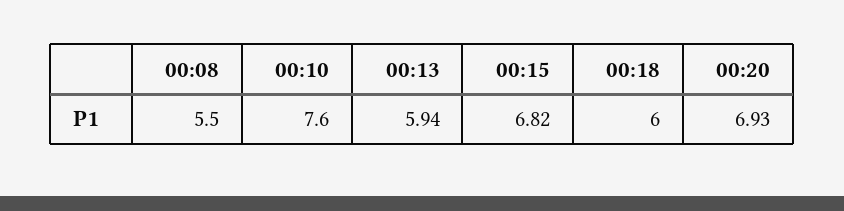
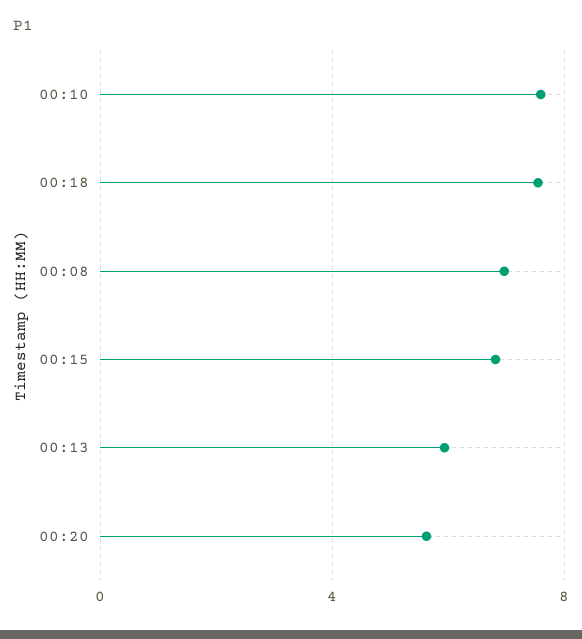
  {
-   "00:08": 5.5,
+   "00:08": 7,
    "00:10": 7.6,
    "00:13": 5.94,
    "00:15": 6.82,
-   "00:18": 6,
+   "00:18": 7.5,
-   "00:20": 6.93
+   "00:20": 5.5
  }

